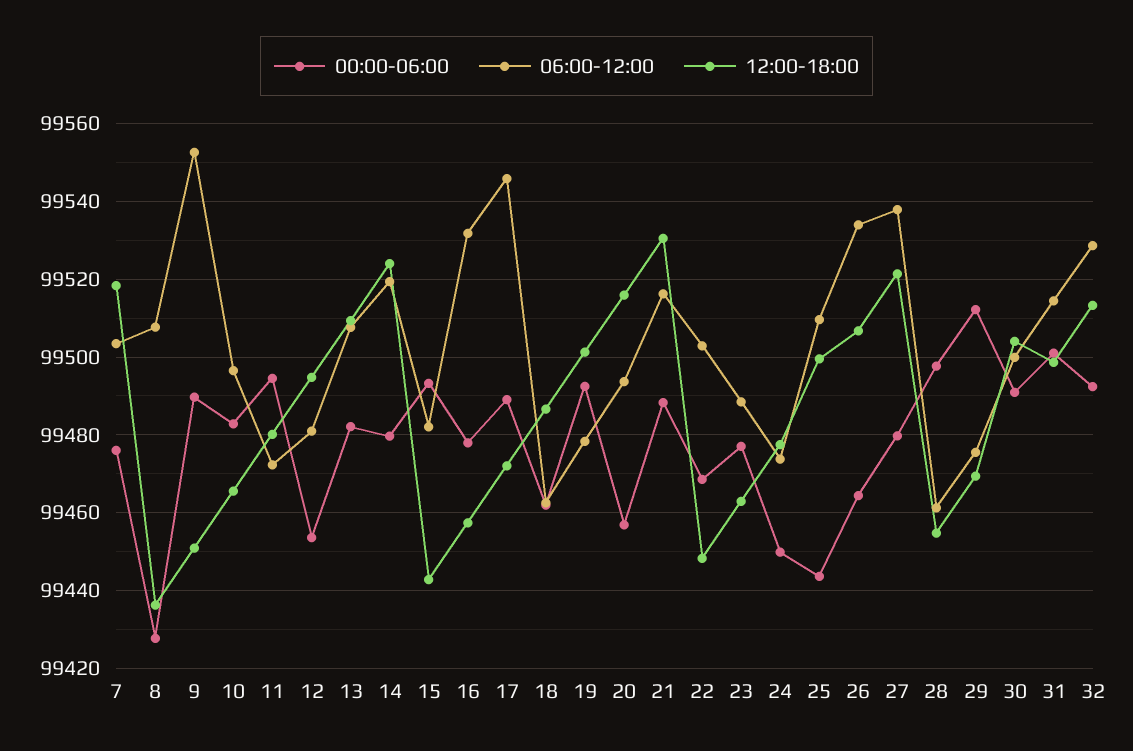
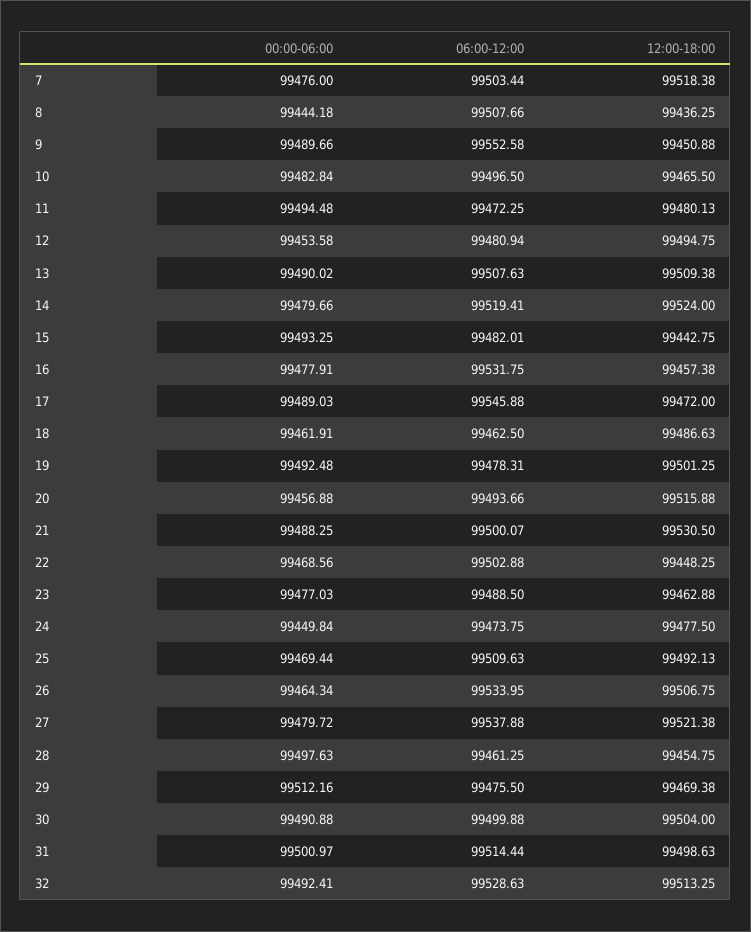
  {
    "00:00-06:00": {
      "7": 99476,
-     "8": 99428,
+     "8": 99444.18,
      "9": 99489.66,
      "10": 99482.84,
      "11": 99494.48,
      "12": 99453.58,
-     "13": 99482,
+     "13": 99490.02,
      "14": 99479.66,
      "15": 99493.25,
      "16": 99477.91,
      "17": 99489.03,
      "18": 99461.91,
      "19": 99492.48,
      "20": 99456.88,
      "21": 99488.25,
      "22": 99468.56,
      "23": 99477.03,
      "24": 99449.84,
-     "25": 99444,
+     "25": 99469.44,
      "26": 99464.34,
      "27": 99479.72,
      "28": 99497.63,
      "29": 99512.16,
      "30": 99490.88,
      "31": 99500.97,
      "32": 99492.41
    },
    "06:00-12:00": {
      "7": 99503.44,
      "8": 99507.66,
      "9": 99552.58,
      "10": 99496.5,
      "11": 99472.25,
      "12": 99480.94,
      "13": 99507.63,
      "14": 99519.41,
      "15": 99482.01,
      "16": 99531.75,
      "17": 99545.88,
      "18": 99462.5,
      "19": 99478.31,
      "20": 99493.66,
-     "21": 99516,
+     "21": 99500.07,
      "22": 99502.88,
      "23": 99488.5,
      "24": 99473.75,
      "25": 99509.63,
      "26": 99533.95,
      "27": 99537.88,
      "28": 99461.25,
      "29": 99475.5,
      "30": 99499.88,
      "31": 99514.44,
      "32": 99528.63
    },
    "12:00-18:00": {
      "7": 99518.38,
      "8": 99436.25,
      "9": 99450.88,
      "10": 99465.5,
      "11": 99480.13,
      "12": 99494.75,
      "13": 99509.38,
      "14": 99524,
      "15": 99442.75,
      "16": 99457.38,
      "17": 99472,
      "18": 99486.63,
      "19": 99501.25,
      "20": 99515.88,
      "21": 99530.5,
      "22": 99448.25,
      "23": 99462.88,
      "24": 99477.5,
-     "25": 99500,
+     "25": 99492.13,
      "26": 99506.75,
      "27": 99521.38,
      "28": 99454.75,
      "29": 99469.38,
      "30": 99504,
      "31": 99498.63,
      "32": 99513.25
    }
  }

